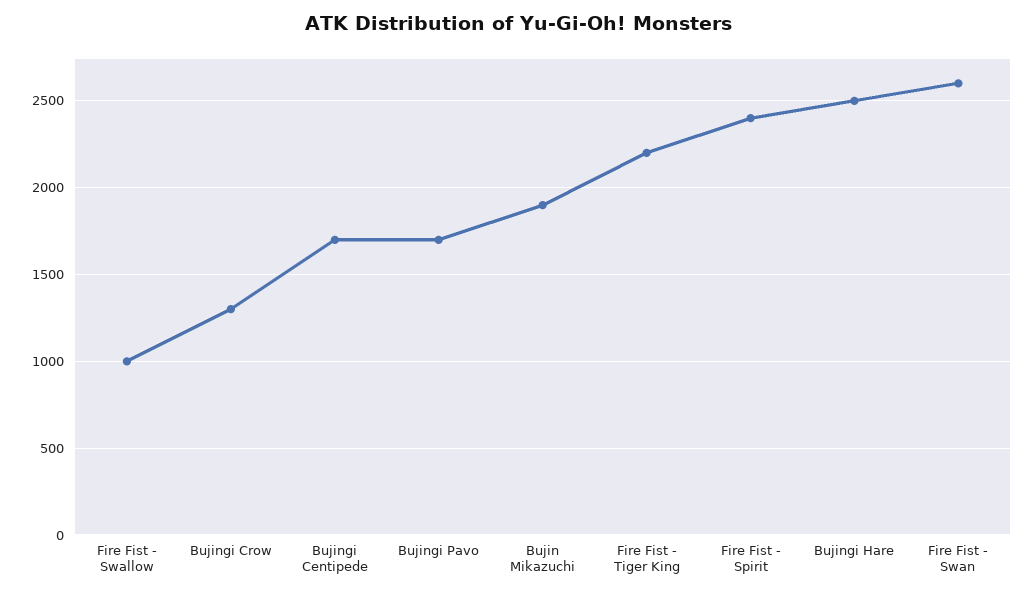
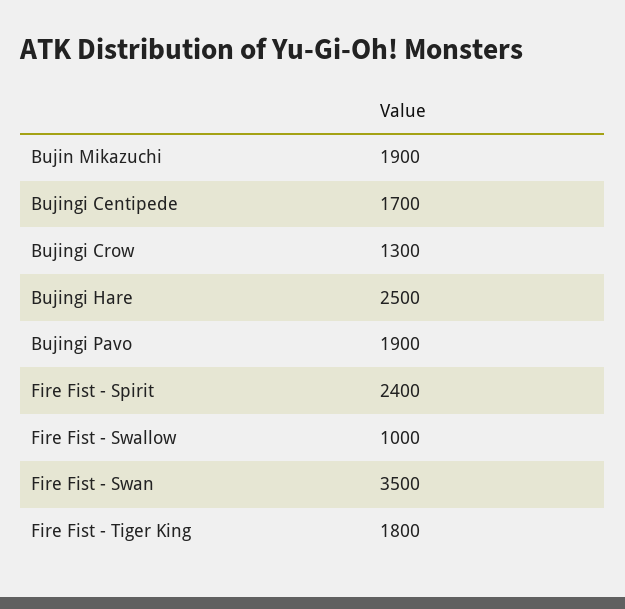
  {
    "Fire Fist - Swallow": 1000,
    "Bujingi Crow": 1300,
    "Bujingi Centipede": 1700,
-   "Bujingi Pavo": 1700,
+   "Bujingi Pavo": 1900,
    "Bujin Mikazuchi": 1900,
-   "Fire Fist - Tiger King": 2200,
+   "Fire Fist - Tiger King": 1800,
    "Fire Fist - Spirit": 2400,
    "Bujingi Hare": 2500,
-   "Fire Fist - Swan": 2600
+   "Fire Fist - Swan": 3500
  }

